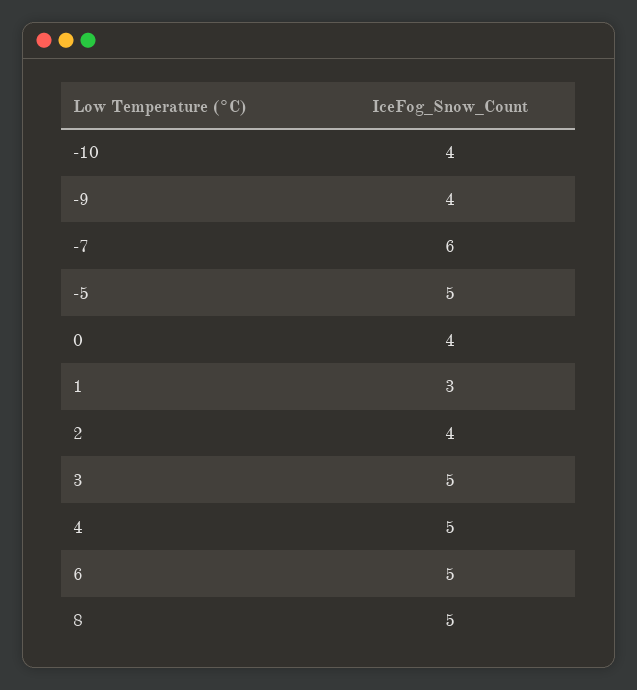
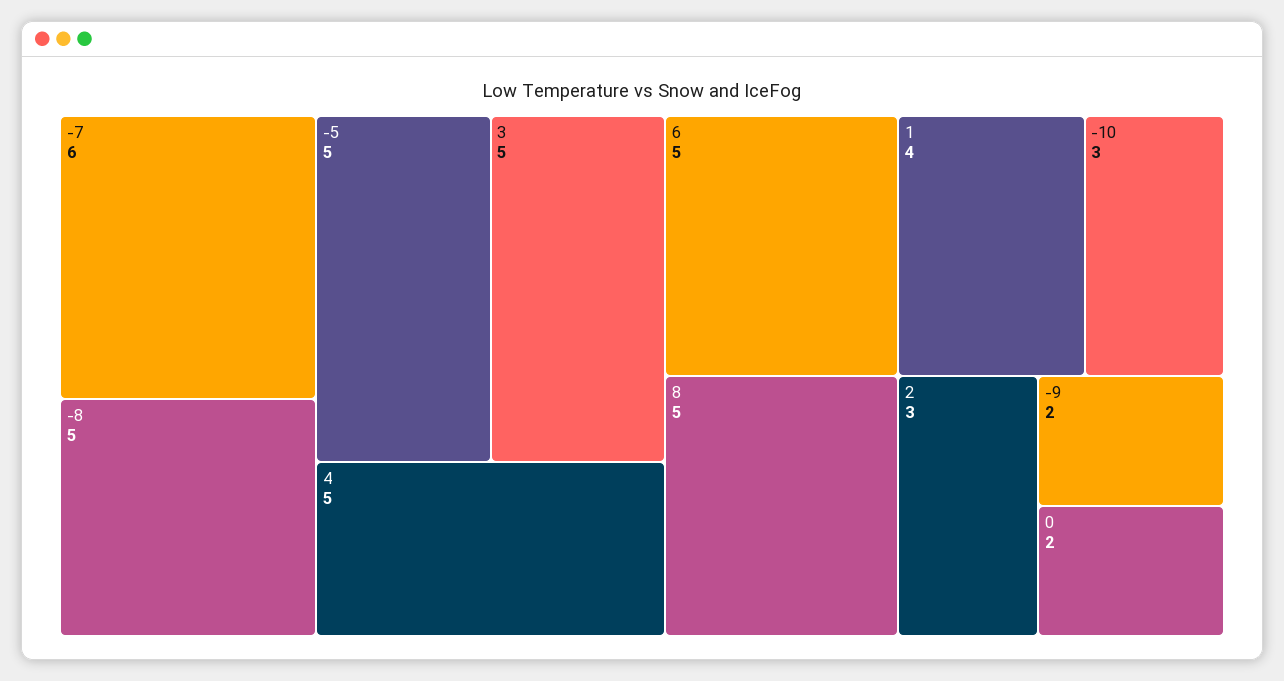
  {
-   "-10": 4,
+   "-10": 3,
-   "-9": 4,
+   "-9": 2,
    "-7": 6,
    "-5": 5,
-   "0": 4,
+   "0": 2,
-   "1": 3,
+   "1": 4,
-   "2": 4,
+   "2": 3,
    "3": 5,
    "4": 5,
    "6": 5,
-   "8": 5
+   "8": 5,
+   "-8": 5
  }

